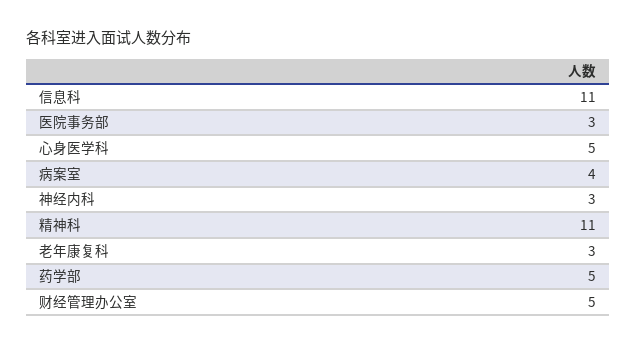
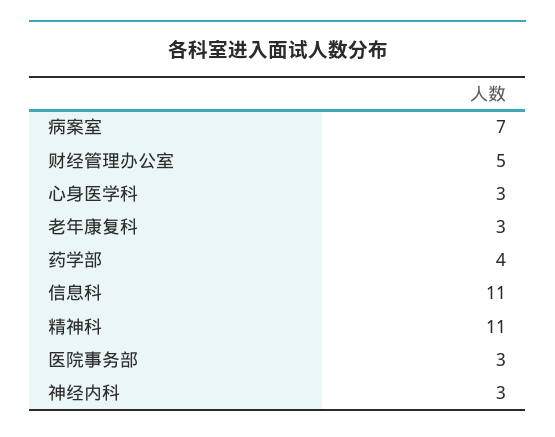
  {
    "信息科": 11,
    "医院事务部": 3,
-   "心身医学科": 5,
+   "心身医学科": 3,
-   "病案室": 4,
+   "病案室": 7,
    "神经内科": 3,
    "精神科": 11,
    "老年康复科": 3,
-   "药学部": 5,
+   "药学部": 4,
    "财经管理办公室": 5
  }

